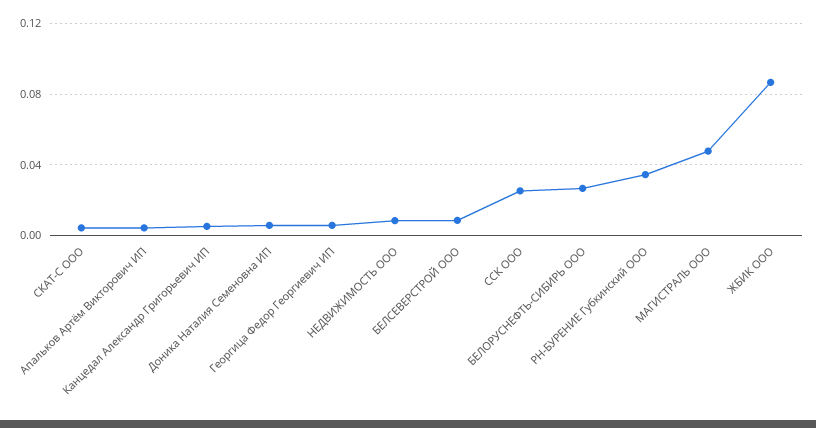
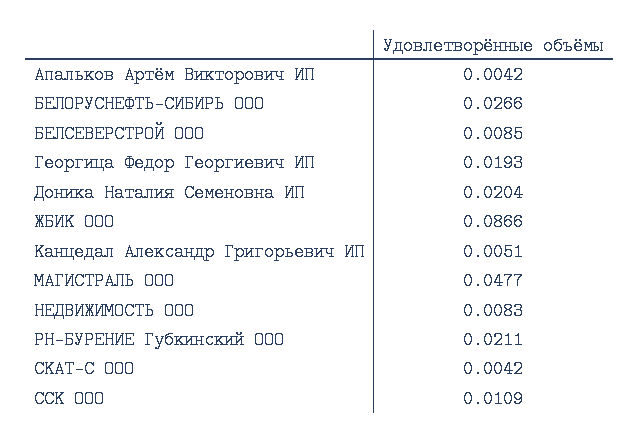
  {
    "СКАТ-С ООО": 0.0042,
    "Апальков Артём Викторович ИП": 0.0042,
    "Канцедал Александр Григорьевич ИП": 0.0051,
-   "Доника Наталия Семеновна ИП": 0.005,
+   "Доника Наталия Семеновна ИП": 0.0204,
-   "Георгица Федор Георгиевич ИП": 0.005,
+   "Георгица Федор Георгиевич ИП": 0.0193,
    "НЕДВИЖИМОСТЬ ООО": 0.0083,
    "БЕЛСЕВЕРСТРОЙ ООО": 0.0085,
-   "ССК ООО": 0.025,
+   "ССК ООО": 0.0109,
    "БЕЛОРУСНЕФТЬ-СИБИРЬ ООО": 0.0266,
-   "РН-БУРЕНИЕ Губкинский ООО": 0.035,
+   "РН-БУРЕНИЕ Губкинский ООО": 0.0211,
    "МАГИСТРАЛЬ ООО": 0.0477,
    "ЖБИК ООО": 0.0866
  }

